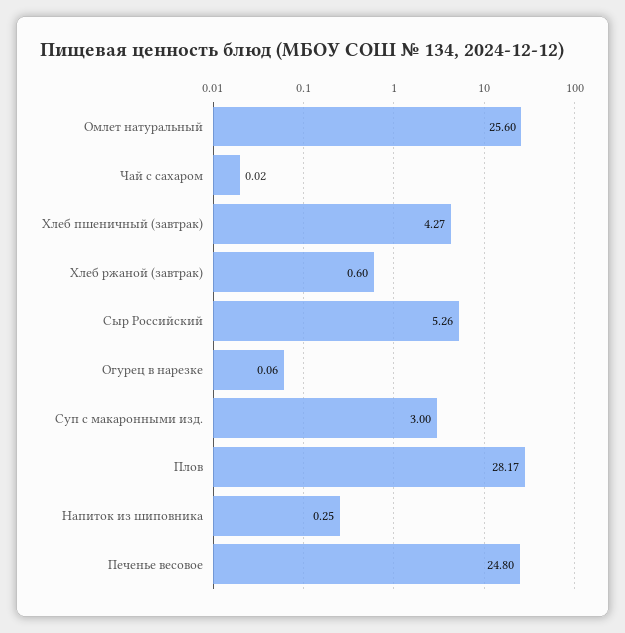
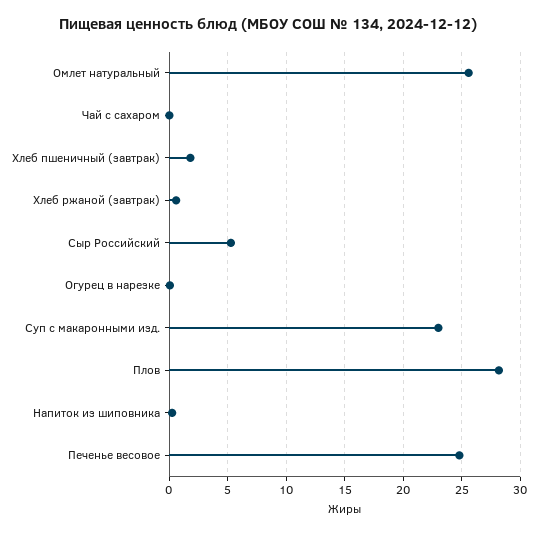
  {
    "Омлет натуральный": 25.6,
    "Чай с сахаром": 0.02,
-   "Хлеб пшеничный (завтрак)": 4.27,
+   "Хлеб пшеничный (завтрак)": 2,
    "Хлеб ржаной (завтрак)": 0.6,
    "Сыр Российский": 5.26,
    "Огурец в нарезке": 0.06,
-   "Суп с макаронными изд.": 3,
+   "Суп с макаронными изд.": 23,
    "Плов": 28.17,
    "Напиток из шиповника": 0.25,
    "Печенье весовое": 24.8
  }

